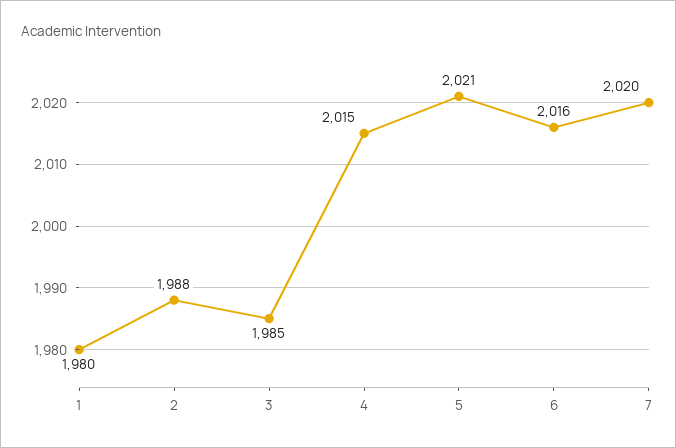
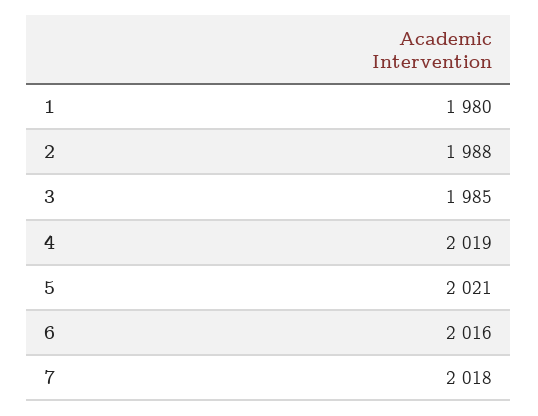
  {
    "1": 1980,
    "2": 1988,
    "3": 1985,
-   "4": 2015,
+   "4": 2019,
    "5": 2021,
    "6": 2016,
-   "7": 2020
+   "7": 2018
  }

